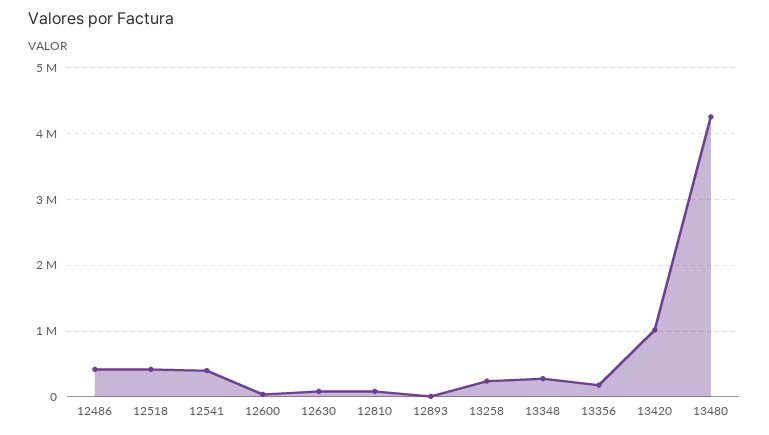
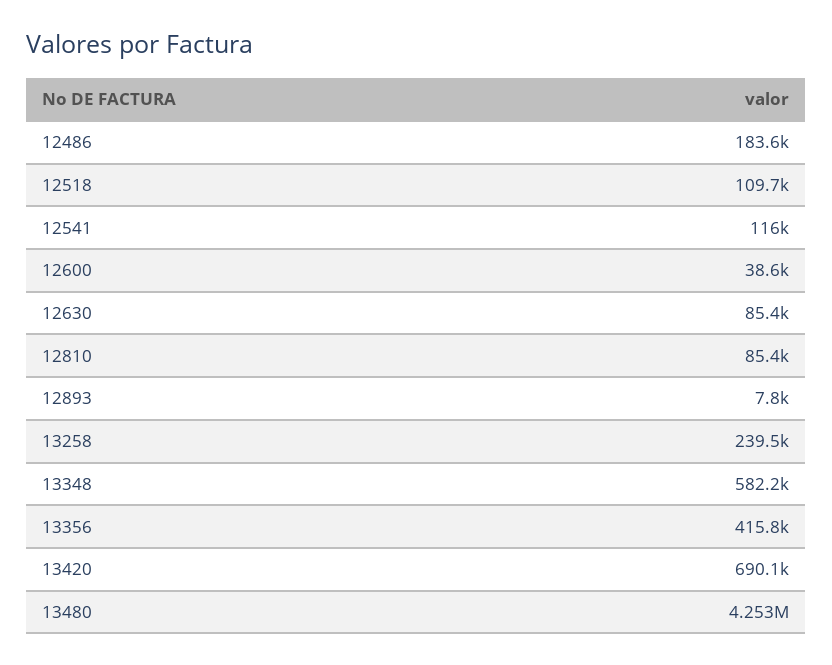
  {
-   "12486": 400000,
+   "12486": 183600,
-   "12518": 400000,
+   "12518": 109700,
-   "12541": 400000,
+   "12541": 116000,
    "12600": 38600,
    "12630": 85400,
    "12810": 85400,
    "12893": 7800,
    "13258": 239500,
-   "13348": 300000,
+   "13348": 582200,
-   "13356": 200000,
+   "13356": 415800,
-   "13420": 1000000,
+   "13420": 690100,
    "13480": 4253000
  }

